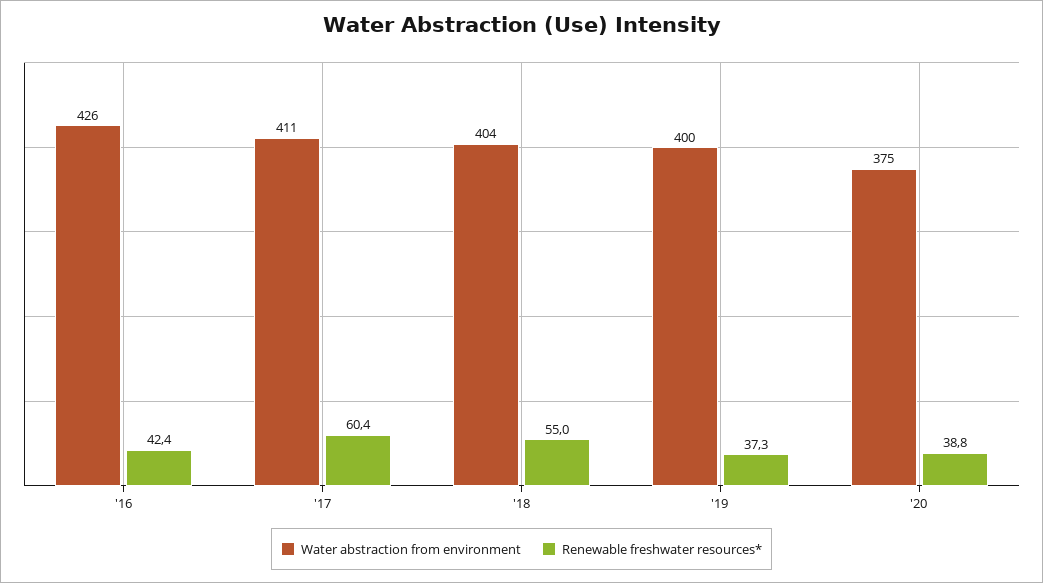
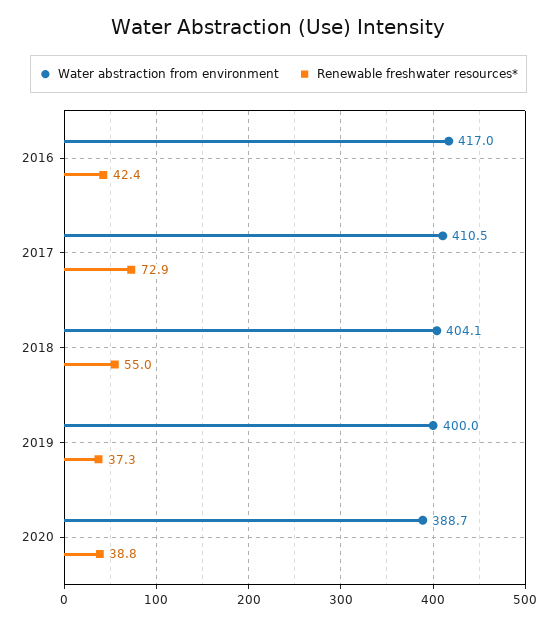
  {
    "Water abstraction from environment": {
-     "'16": 426,
+     "'16": 417,
      "'17": 410.5,
      "'18": 404.1,
      "'19": 400,
-     "'20": 375
+     "'20": 388.7
    },
    "Renewable freshwater resources*": {
      "'16": 42.4,
-     "'17": 60.4,
+     "'17": 72.9,
      "'18": 55,
      "'19": 37.3,
      "'20": 38.8
    }
  }

